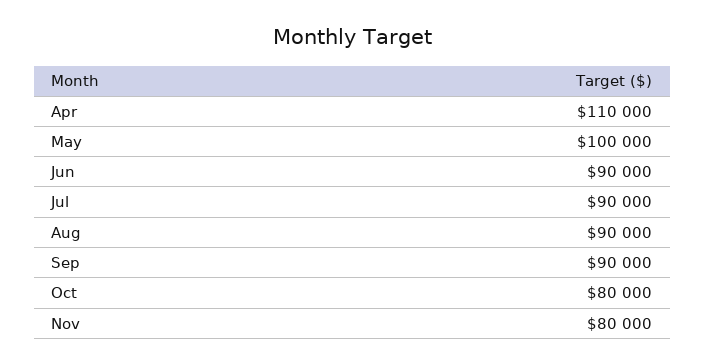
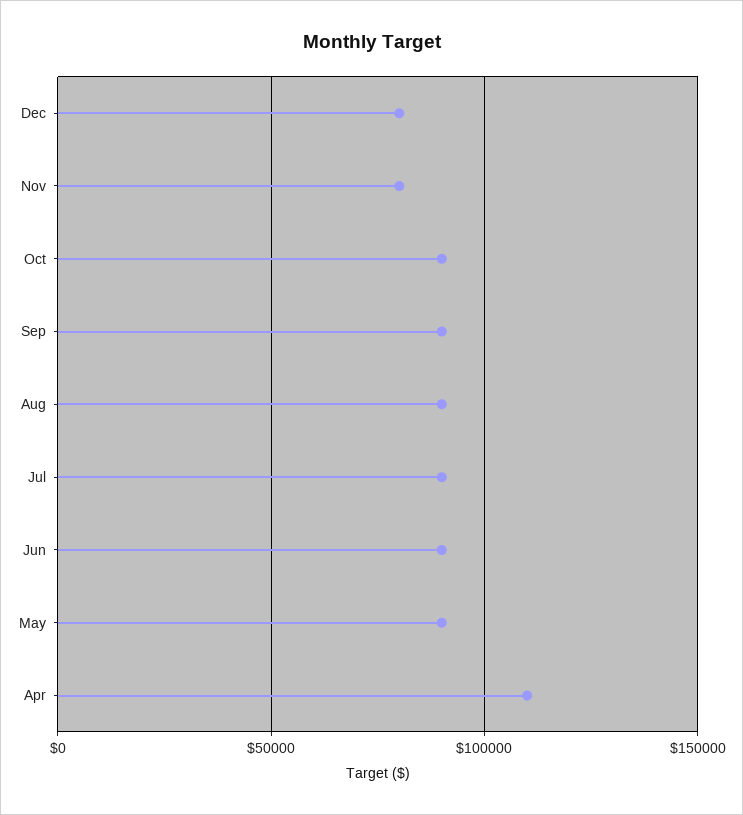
  {
    "Apr": 110000,
-   "May": 100000,
+   "May": 90000,
    "Jun": 90000,
    "Jul": 90000,
    "Aug": 90000,
    "Sep": 90000,
-   "Oct": 80000,
+   "Oct": 90000,
-   "Nov": 80000
+   "Nov": 80000,
+   "Dec": 80000
  }

